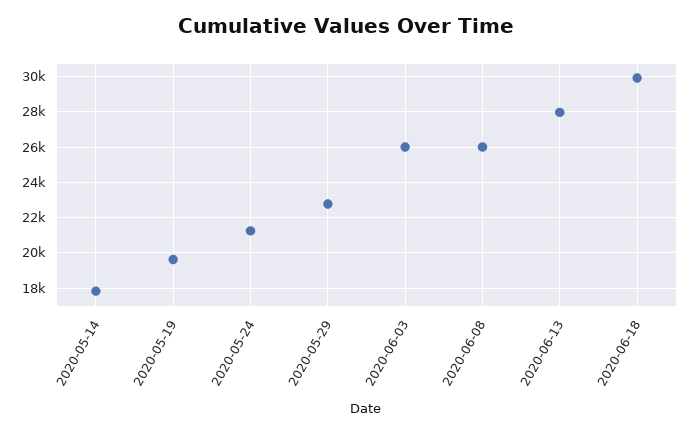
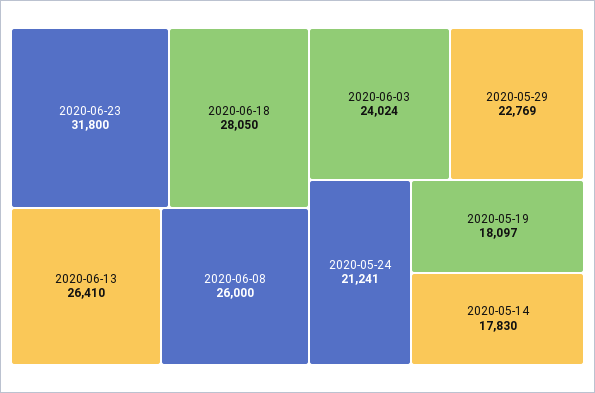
  {
    "2020-05-14": 17830,
-   "2020-05-19": 19500,
+   "2020-05-19": 18097,
    "2020-05-24": 21241,
    "2020-05-29": 22769,
-   "2020-06-03": 26000,
+   "2020-06-03": 24024,
    "2020-06-08": 26000,
-   "2020-06-13": 28000,
+   "2020-06-13": 26410,
-   "2020-06-18": 30000
+   "2020-06-18": 28050,
+   "2020-06-23": 31800
  }

